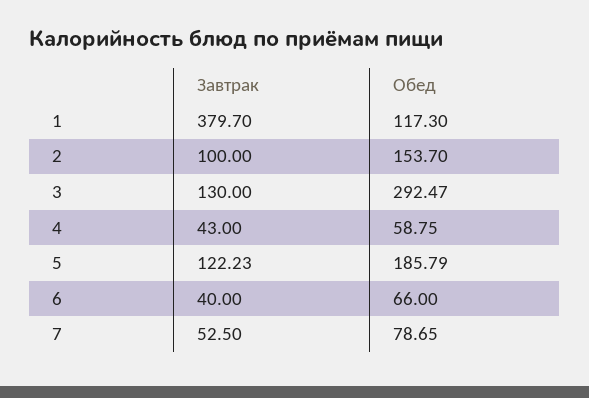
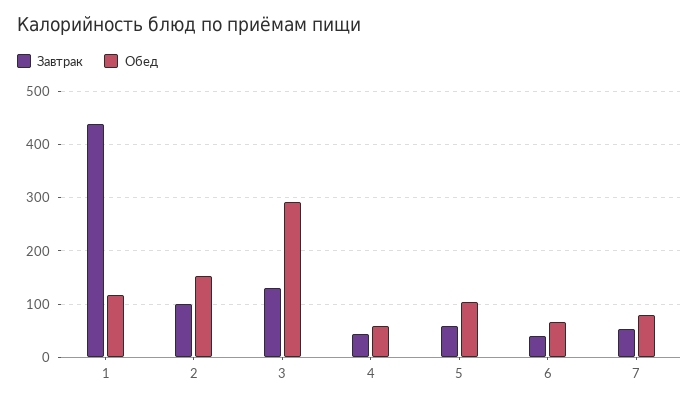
  {
    "Завтрак": {
-     "1": 379.7,
+     "1": 440,
      "2": 100,
      "3": 130,
      "4": 43,
-     "5": 122.23,
+     "5": 60,
      "6": 40,
      "7": 52.5
    },
    "Обед": {
      "1": 117.3,
      "2": 153.7,
      "3": 292.47,
      "4": 58.75,
-     "5": 185.79,
+     "5": 100,
      "6": 66,
      "7": 78.65
    }
  }

